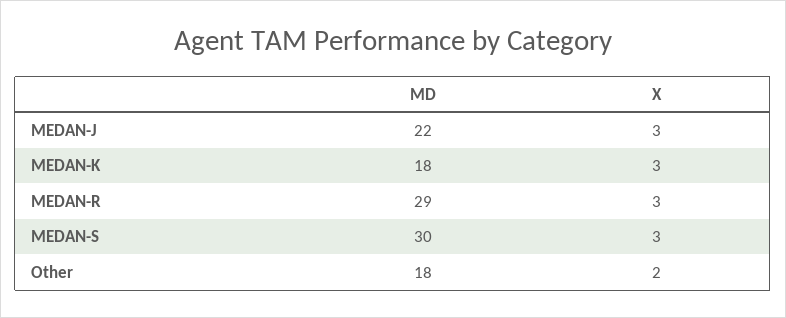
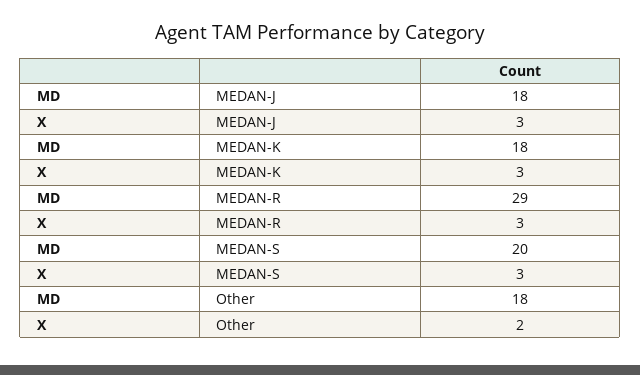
  {
    "MD": {
-     "MEDAN-J": 22,
+     "MEDAN-J": 18,
      "MEDAN-K": 18,
      "MEDAN-R": 29,
-     "MEDAN-S": 30,
+     "MEDAN-S": 20,
      "Other": 18
    },
    "X": {
      "MEDAN-J": 3,
      "MEDAN-K": 3,
      "MEDAN-R": 3,
      "MEDAN-S": 3,
      "Other": 2
    }
  }

